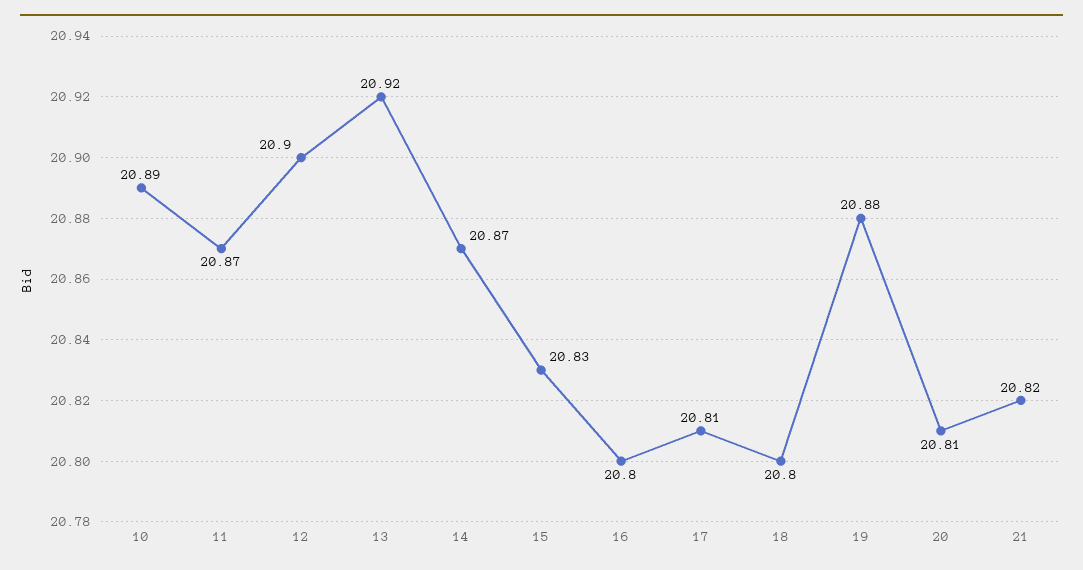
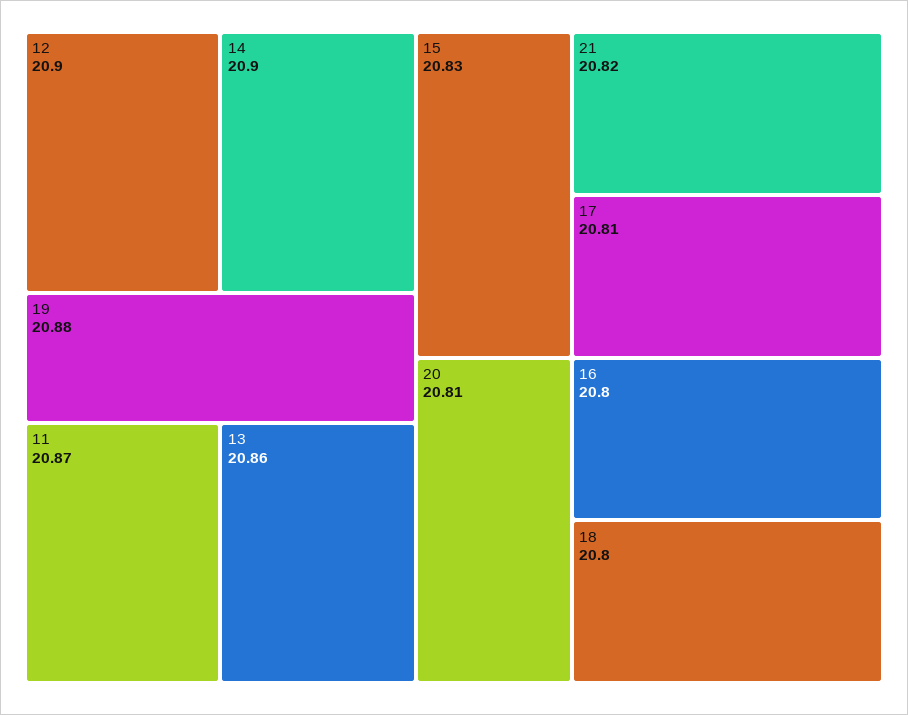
  {
-   "10": 20.89,
    "11": 20.87,
    "12": 20.9,
-   "13": 20.92,
+   "13": 20.86,
-   "14": 20.87,
+   "14": 20.9,
    "15": 20.83,
    "16": 20.8,
    "17": 20.81,
    "18": 20.8,
    "19": 20.88,
    "20": 20.81,
    "21": 20.82
  }

